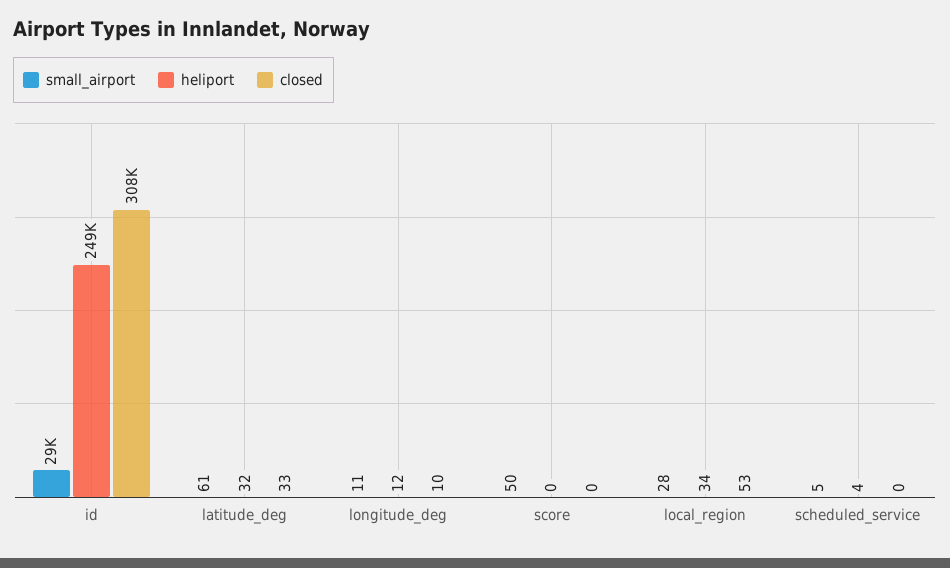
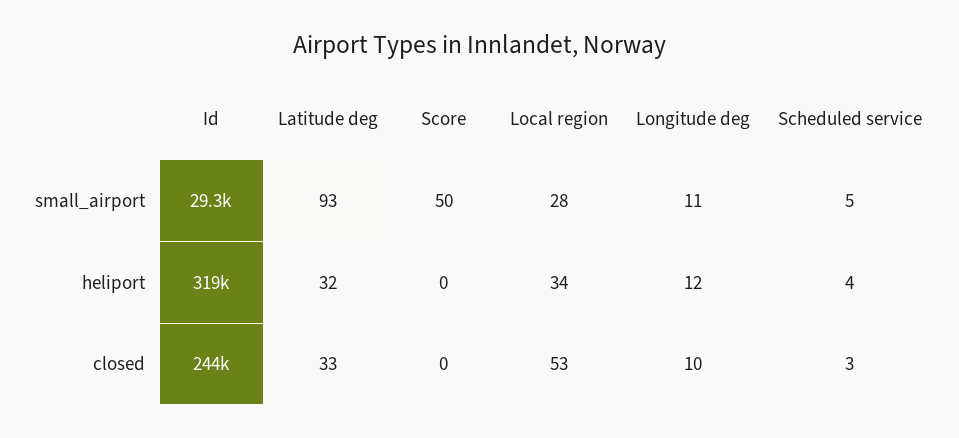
  {
    "small_airport": {
      "id": 29300,
-     "latitude_deg": 61,
+     "latitude_deg": 93,
      "longitude_deg": 11,
      "score": 50,
      "local_region": 28,
      "scheduled_service": 5
    },
    "heliport": {
-     "id": 249000,
+     "id": 319000,
      "latitude_deg": 32,
      "longitude_deg": 12,
      "score": 0,
      "local_region": 34,
      "scheduled_service": 4
    },
    "closed": {
-     "id": 308000,
+     "id": 244000,
      "latitude_deg": 33,
      "longitude_deg": 10,
      "score": 0,
      "local_region": 53,
-     "scheduled_service": 0
+     "scheduled_service": 3
    }
  }

